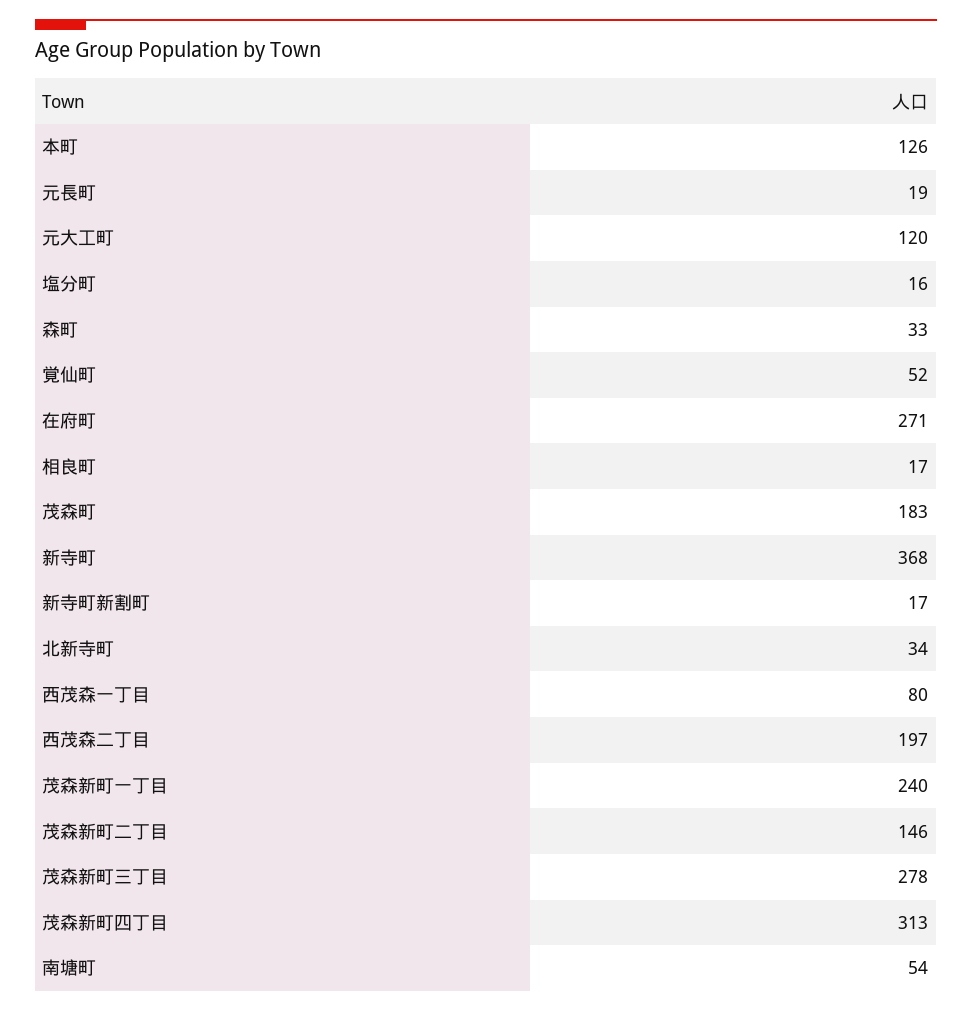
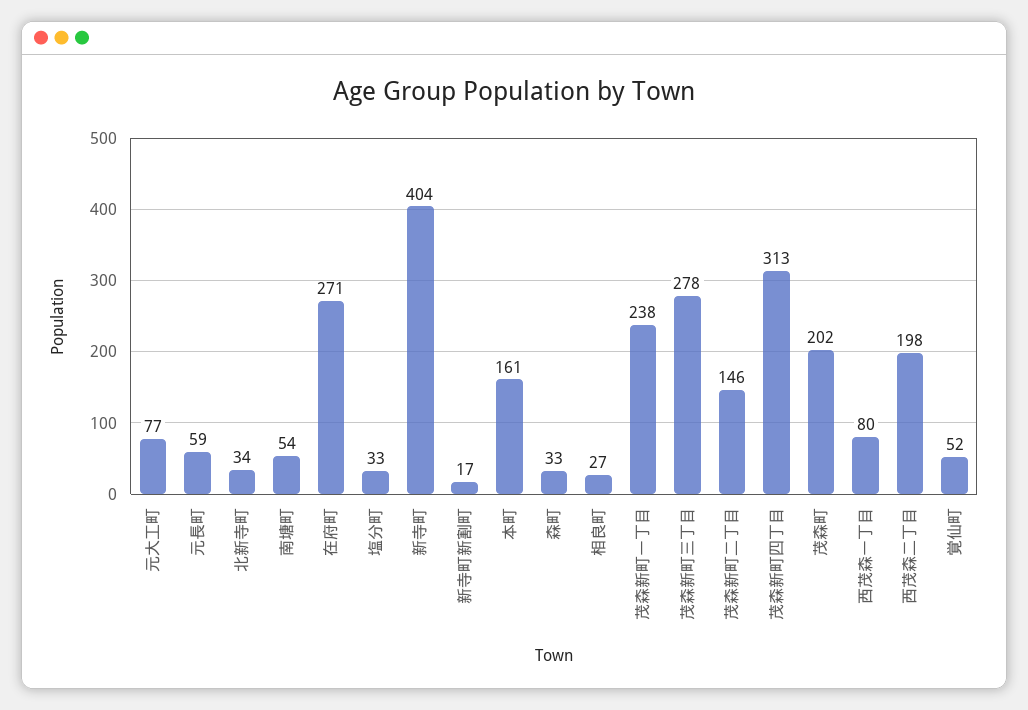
  {
-   "本町": 126,
+   "本町": 161,
-   "元長町": 19,
+   "元長町": 59,
-   "元大工町": 120,
+   "元大工町": 77,
-   "塩分町": 16,
+   "塩分町": 33,
    "森町": 33,
    "覚仙町": 52,
    "在府町": 271,
-   "相良町": 17,
+   "相良町": 27,
-   "茂森町": 183,
+   "茂森町": 202,
-   "新寺町": 368,
+   "新寺町": 404,
    "新寺町新割町": 17,
    "北新寺町": 34,
    "西茂森一丁目": 80,
-   "西茂森二丁目": 197,
+   "西茂森二丁目": 198,
-   "茂森新町一丁目": 240,
+   "茂森新町一丁目": 238,
    "茂森新町二丁目": 146,
    "茂森新町三丁目": 278,
    "茂森新町四丁目": 313,
    "南塘町": 54
  }

